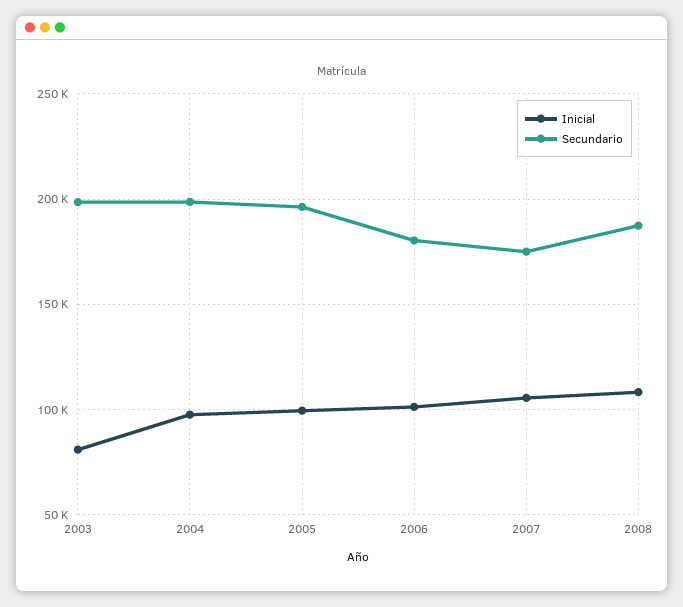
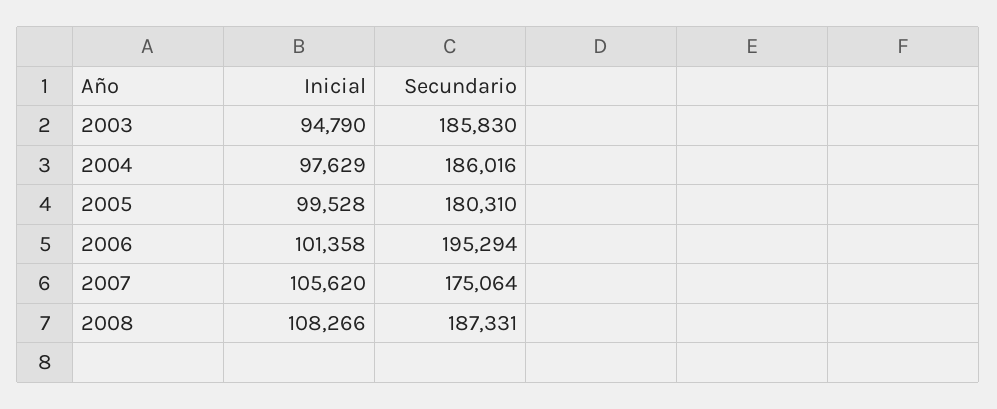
  {
    "Inicial": {
-     "2003": 80000,
+     "2003": 94790,
      "2004": 97629,
      "2005": 99528,
      "2006": 101358,
      "2007": 105620,
      "2008": 108266
    },
    "Secundario": {
-     "2003": 200000,
+     "2003": 185830,
-     "2004": 200000,
+     "2004": 186016,
-     "2005": 195000,
+     "2005": 180310,
-     "2006": 180000,
+     "2006": 195294,
      "2007": 175064,
      "2008": 187331
    }
  }

